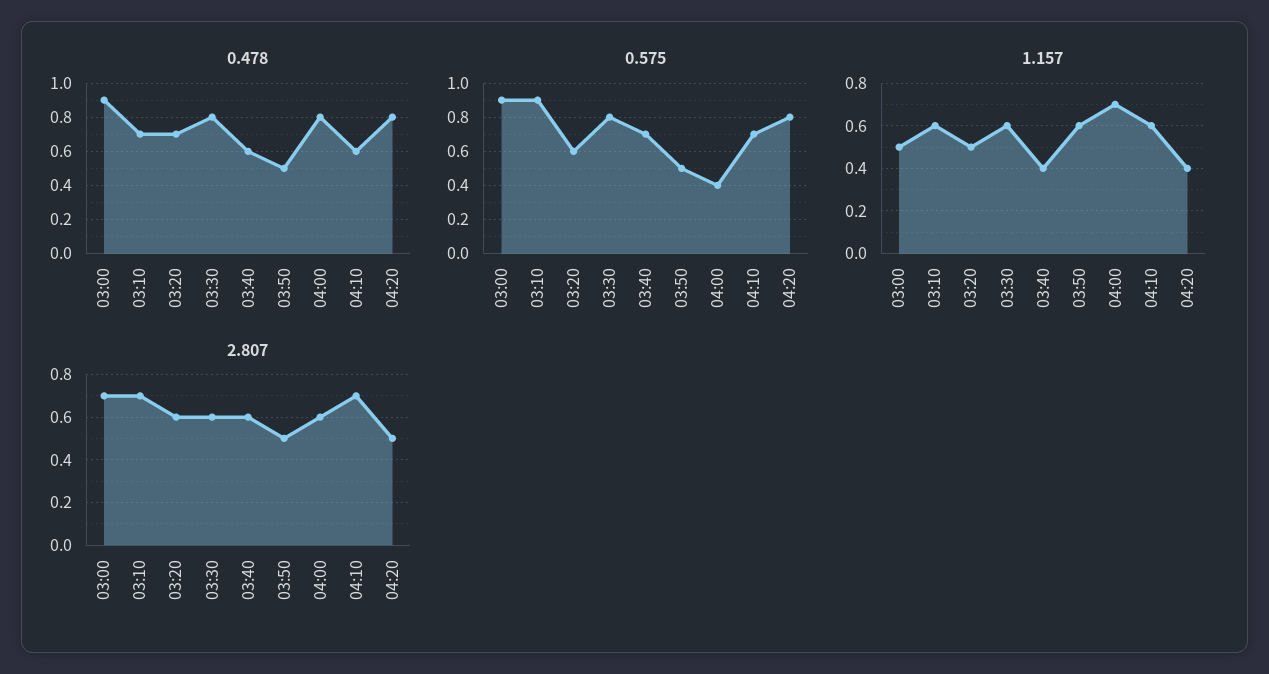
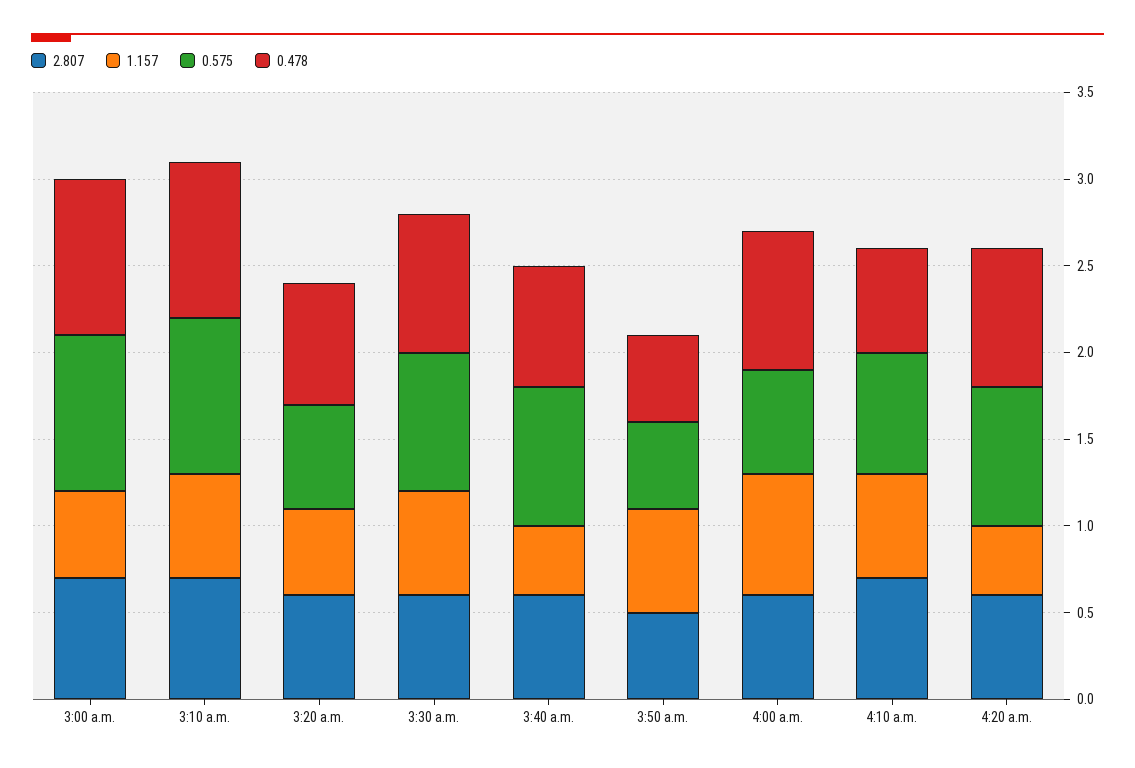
  {
    "0.478": {
      "03:00": 0.9,
-     "03:10": 0.7,
+     "03:10": 0.9,
      "03:20": 0.7,
      "03:30": 0.8,
-     "03:40": 0.6,
+     "03:40": 0.7,
      "03:50": 0.5,
      "04:00": 0.8,
      "04:10": 0.6,
      "04:20": 0.8
    },
    "0.575": {
      "03:00": 0.9,
      "03:10": 0.9,
      "03:20": 0.6,
      "03:30": 0.8,
-     "03:40": 0.7,
+     "03:40": 0.8,
      "03:50": 0.5,
-     "04:00": 0.4,
+     "04:00": 0.6,
      "04:10": 0.7,
      "04:20": 0.8
    },
    "1.157": {
      "03:00": 0.5,
      "03:10": 0.6,
      "03:20": 0.5,
      "03:30": 0.6,
      "03:40": 0.4,
      "03:50": 0.6,
      "04:00": 0.7,
      "04:10": 0.6,
      "04:20": 0.4
    },
    "2.807": {
      "03:00": 0.7,
      "03:10": 0.7,
      "03:20": 0.6,
      "03:30": 0.6,
      "03:40": 0.6,
      "03:50": 0.5,
      "04:00": 0.6,
      "04:10": 0.7,
-     "04:20": 0.5
+     "04:20": 0.6
    }
  }

